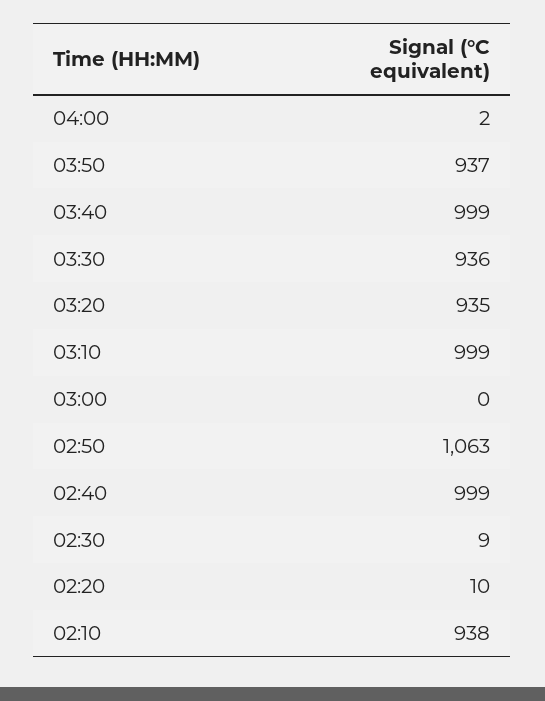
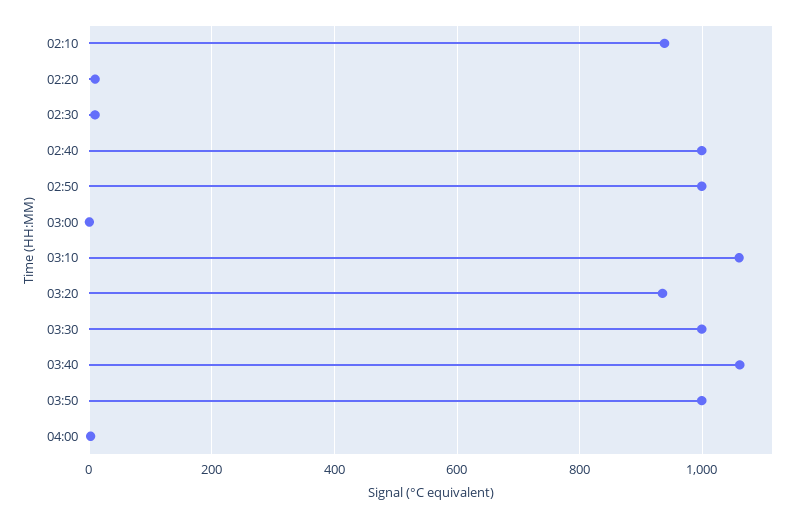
  {
    "04:00": 2,
-   "03:50": 937,
+   "03:50": 1000,
-   "03:40": 999,
+   "03:40": 1060,
-   "03:30": 936,
+   "03:30": 1000,
    "03:20": 935,
-   "03:10": 999,
+   "03:10": 1060,
    "03:00": 0,
-   "02:50": 1063,
+   "02:50": 1000,
    "02:40": 999,
    "02:30": 9,
    "02:20": 10,
    "02:10": 938
  }

